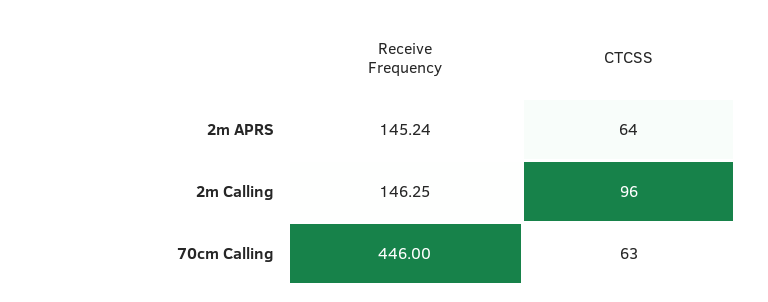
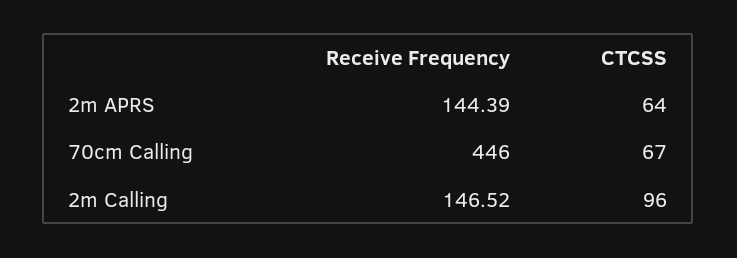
  {
    "Receive Frequency": {
-     "2m APRS": 145.24,
+     "2m APRS": 144.39,
-     "2m Calling": 146.25,
+     "2m Calling": 146.52,
      "70cm Calling": 446
    },
    "CTCSS": {
      "2m APRS": 64,
      "2m Calling": 96,
-     "70cm Calling": 63
+     "70cm Calling": 67
    }
  }

